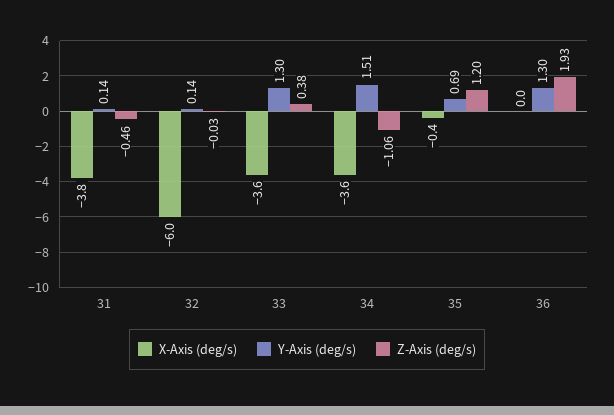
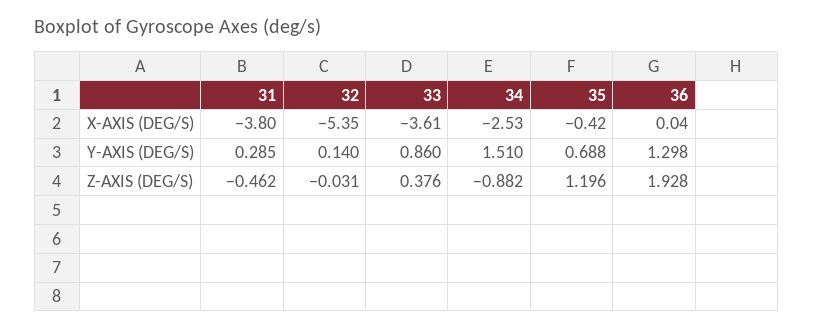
  {
    "X-Axis (deg/s)": {
      "31": -3.8,
-     "32": -6,
+     "32": -5.35,
      "33": -3.61,
-     "34": -3.6,
+     "34": -2.53,
      "35": -0.42,
      "36": 0.04
    },
    "Y-Axis (deg/s)": {
-     "31": 0.14,
+     "31": 0.285,
      "32": 0.14,
-     "33": 1.3,
+     "33": 0.86,
      "34": 1.51,
      "35": 0.688,
      "36": 1.298
    },
    "Z-Axis (deg/s)": {
      "31": -0.462,
      "32": -0.031,
      "33": 0.376,
-     "34": -1.06,
+     "34": -0.882,
      "35": 1.196,
      "36": 1.928
    }
  }

